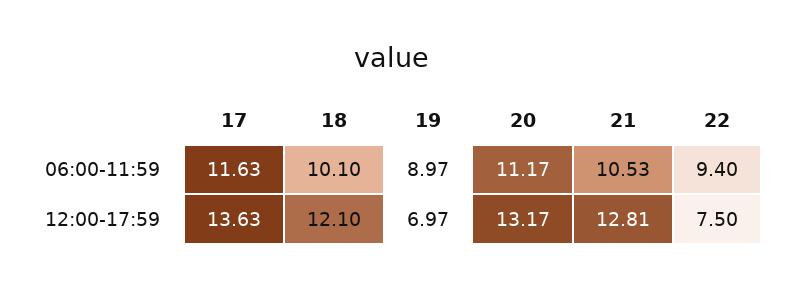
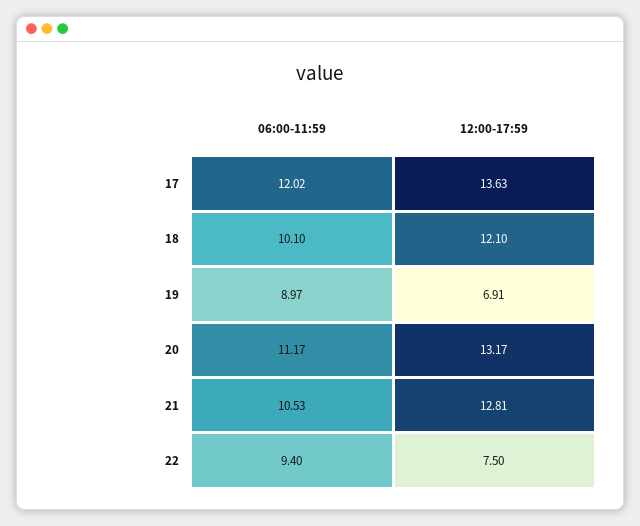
  {
    "17": {
-     "06:00-11:59": 11.63,
+     "06:00-11:59": 12.02,
      "12:00-17:59": 13.63
    },
    "18": {
      "06:00-11:59": 10.1,
      "12:00-17:59": 12.1
    },
    "19": {
      "06:00-11:59": 8.97,
-     "12:00-17:59": 6.97
+     "12:00-17:59": 6.91
    },
    "20": {
      "06:00-11:59": 11.17,
      "12:00-17:59": 13.17
    },
    "21": {
      "06:00-11:59": 10.53,
      "12:00-17:59": 12.81
    },
    "22": {
      "06:00-11:59": 9.4,
      "12:00-17:59": 7.5
    }
  }

